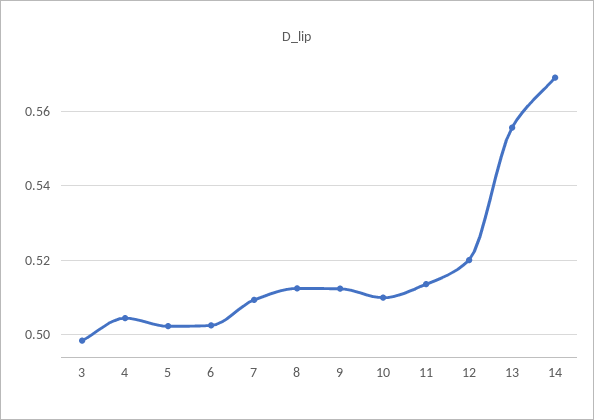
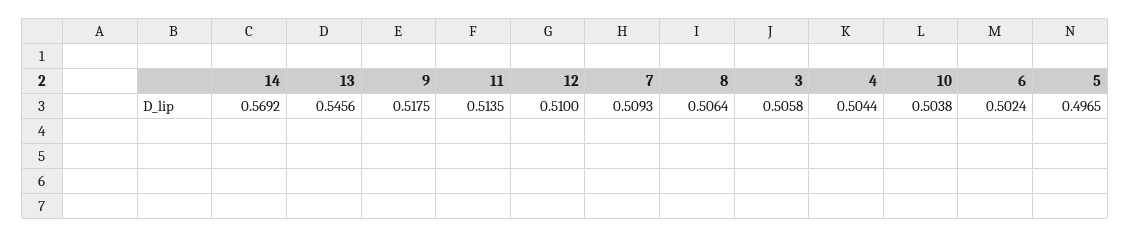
  {
-   "3": 0.498,
+   "3": 0.5058,
    "4": 0.5044,
-   "5": 0.502,
+   "5": 0.4965,
    "6": 0.5024,
    "7": 0.5093,
-   "8": 0.512,
+   "8": 0.5064,
-   "9": 0.512,
+   "9": 0.5175,
-   "10": 0.51,
+   "10": 0.5038,
    "11": 0.5135,
-   "12": 0.52,
+   "12": 0.51,
-   "13": 0.556,
+   "13": 0.5456,
    "14": 0.5692
  }

